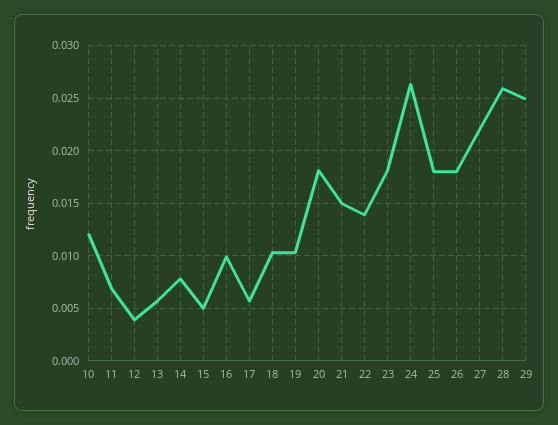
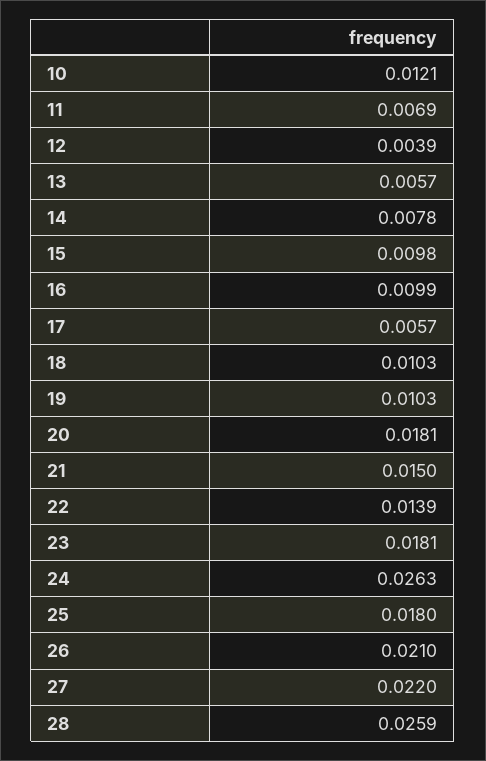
  {
    "10": 0.0121,
    "11": 0.0069,
    "12": 0.0039,
    "13": 0.0057,
    "14": 0.0078,
-   "15": 0.005,
+   "15": 0.0098,
    "16": 0.0099,
    "17": 0.0057,
    "18": 0.0103,
    "19": 0.0103,
    "20": 0.0181,
    "21": 0.015,
    "22": 0.0139,
    "23": 0.0181,
    "24": 0.0263,
    "25": 0.018,
-   "26": 0.018,
+   "26": 0.021,
    "27": 0.022,
-   "28": 0.0259,
+   "28": 0.0259
-   "29": 0.025
  }

